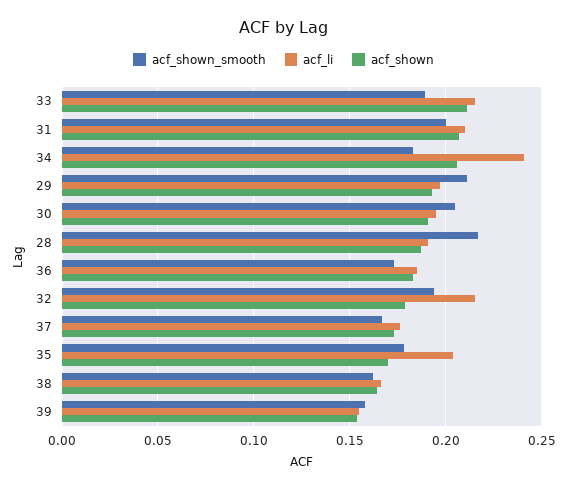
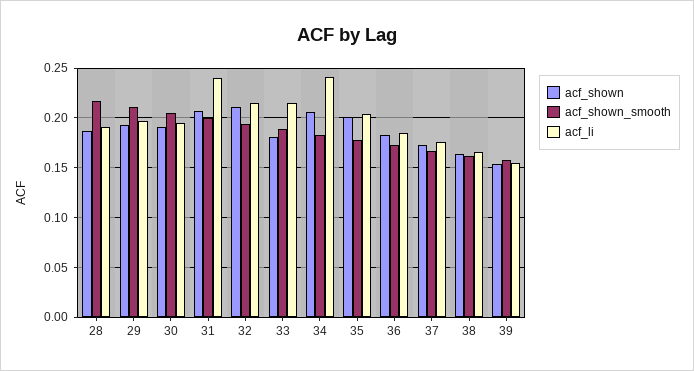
  {
    "acf_shown_smooth": {
      "33": 0.19,
      "31": 0.2,
      "34": 0.185,
      "29": 0.21,
      "30": 0.205,
      "28": 0.215,
      "36": 0.175,
      "32": 0.195,
      "37": 0.165,
      "35": 0.18,
      "38": 0.16,
      "39": 0.16
    },
    "acf_li": {
      "33": 0.215,
-     "31": 0.21,
+     "31": 0.24,
      "34": 0.24,
      "29": 0.195,
      "30": 0.195,
      "28": 0.19,
      "36": 0.185,
      "32": 0.215,
      "37": 0.175,
      "35": 0.205,
      "38": 0.165,
      "39": 0.155
    },
    "acf_shown": {
-     "33": 0.21,
+     "33": 0.18,
      "31": 0.205,
      "34": 0.205,
      "29": 0.195,
      "30": 0.19,
      "28": 0.185,
      "36": 0.185,
-     "32": 0.18,
+     "32": 0.21,
      "37": 0.175,
-     "35": 0.17,
+     "35": 0.2,
      "38": 0.165,
      "39": 0.155
    }
  }

